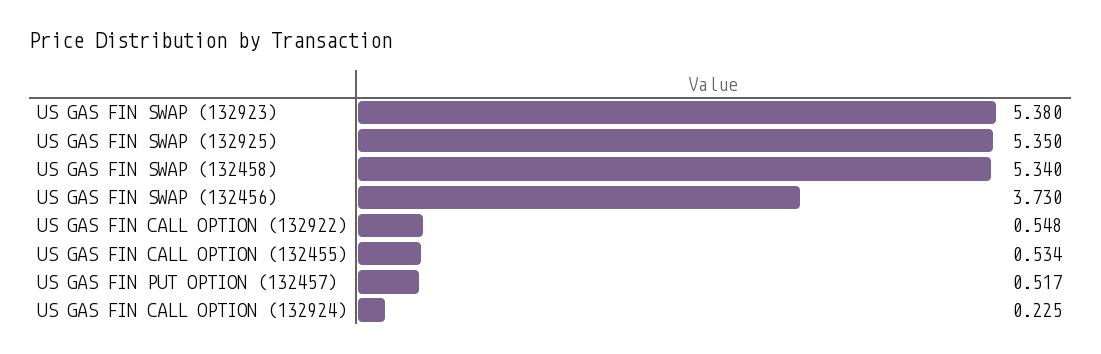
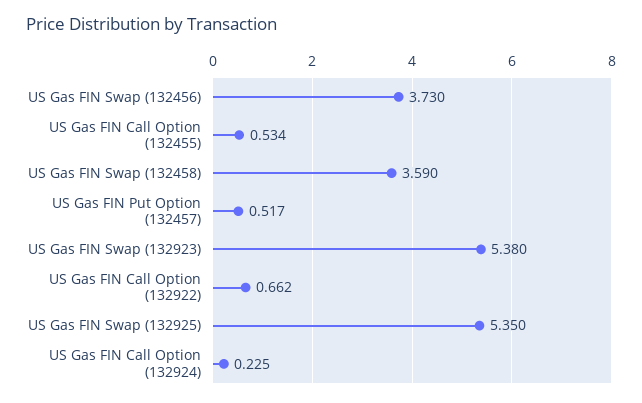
  {
    "US GAS FIN SWAP (132923)": 5.38,
    "US GAS FIN SWAP (132925)": 5.35,
-   "US GAS FIN SWAP (132458)": 5.34,
+   "US GAS FIN SWAP (132458)": 3.59,
    "US GAS FIN SWAP (132456)": 3.73,
-   "US GAS FIN CALL OPTION (132922)": 0.548,
+   "US GAS FIN CALL OPTION (132922)": 0.662,
    "US GAS FIN CALL OPTION (132455)": 0.534,
    "US GAS FIN PUT OPTION (132457)": 0.517,
    "US GAS FIN CALL OPTION (132924)": 0.225
  }

